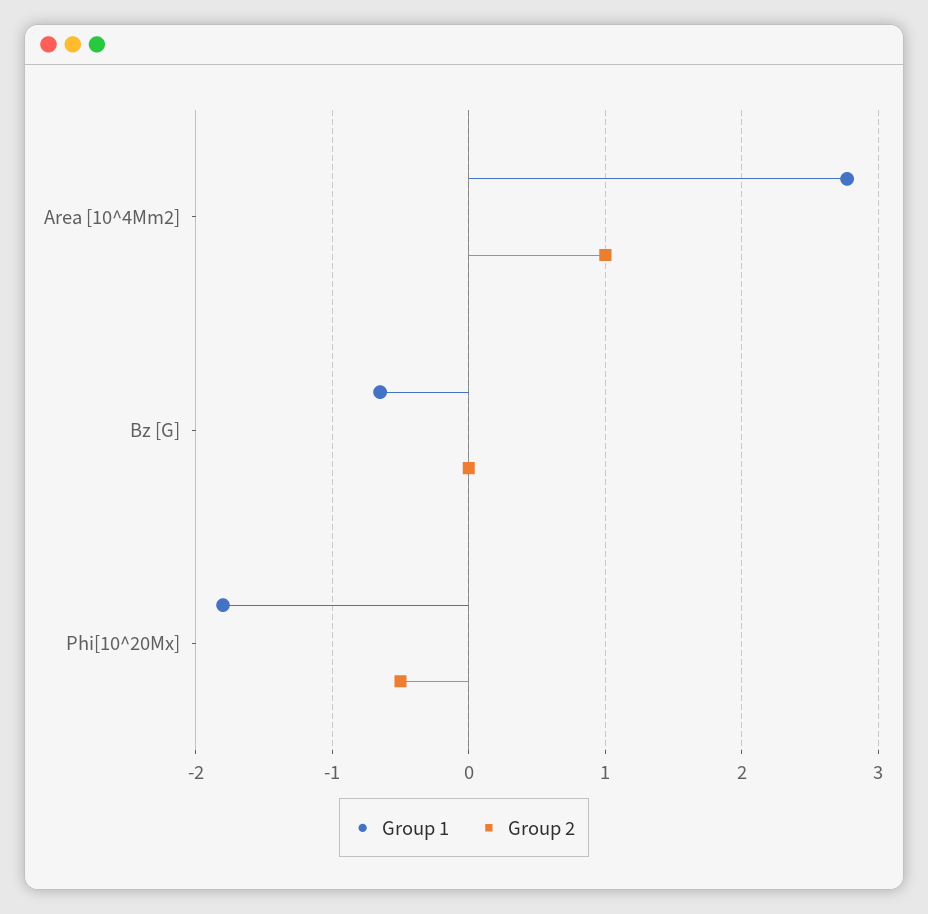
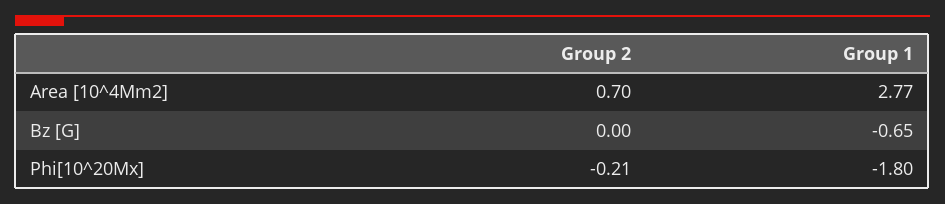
  {
    "Group 1": {
      "Area [10^4Mm2]": 2.77,
      "Bz [G]": -0.65,
      "Phi[10^20Mx]": -1.8
    },
    "Group 2": {
-     "Area [10^4Mm2]": 1,
+     "Area [10^4Mm2]": 0.7,
      "Bz [G]": 0,
-     "Phi[10^20Mx]": -0.5
+     "Phi[10^20Mx]": -0.21
    }
  }

